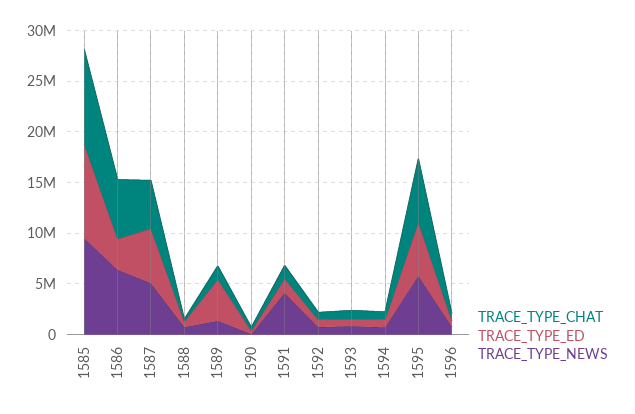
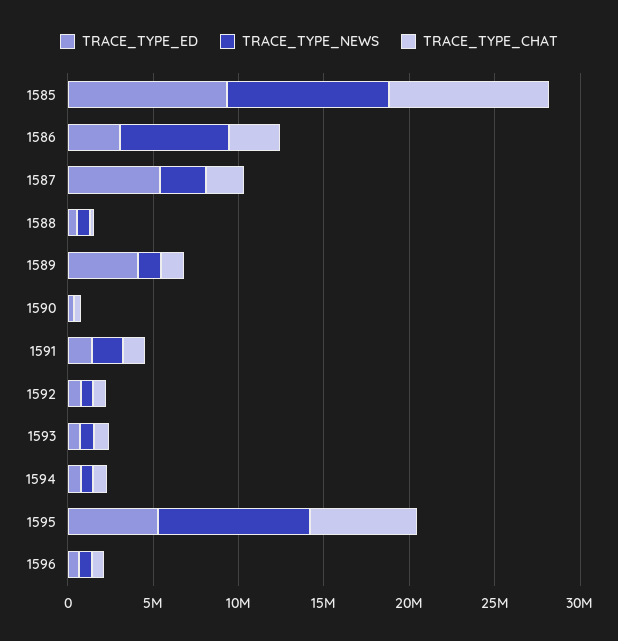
  {
    "TRACE_TYPE_CHAT": {
      "1585": 9000000,
-     "1586": 6000000,
+     "1586": 3000000,
-     "1587": 5000000,
+     "1587": 2000000,
      "1588": 0,
      "1589": 1000000,
      "1590": 0,
      "1591": 1000000,
      "1592": 1000000,
      "1593": 1000000,
      "1594": 1000000,
      "1595": 6000000,
      "1596": 1000000
    },
    "TRACE_TYPE_ED": {
      "1585": 9000000,
      "1586": 3000000,
      "1587": 5000000,
      "1588": 1000000,
      "1589": 4000000,
      "1590": 0,
      "1591": 1000000,
      "1592": 1000000,
      "1593": 1000000,
      "1594": 1000000,
      "1595": 5000000,
      "1596": 1000000
    },
    "TRACE_TYPE_NEWS": {
      "1585": 10000000,
      "1586": 6000000,
-     "1587": 5000000,
+     "1587": 3000000,
      "1588": 1000000,
      "1589": 1000000,
      "1590": 0,
-     "1591": 4000000,
+     "1591": 2000000,
      "1592": 1000000,
      "1593": 1000000,
      "1594": 1000000,
-     "1595": 6000000,
+     "1595": 9000000,
      "1596": 1000000
    }
  }

